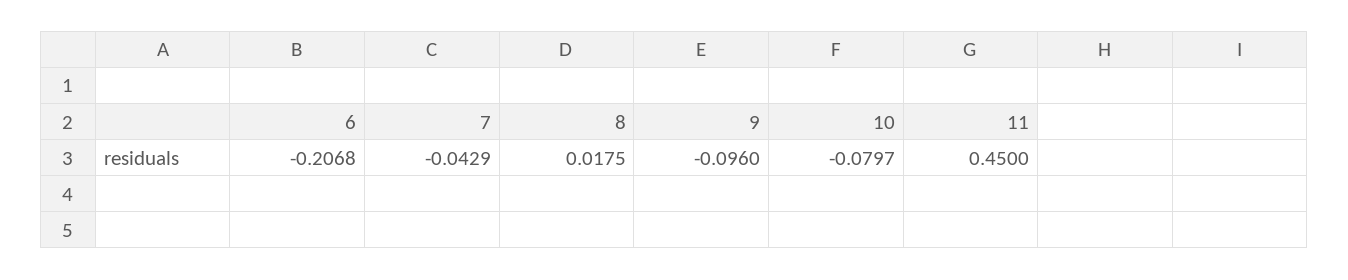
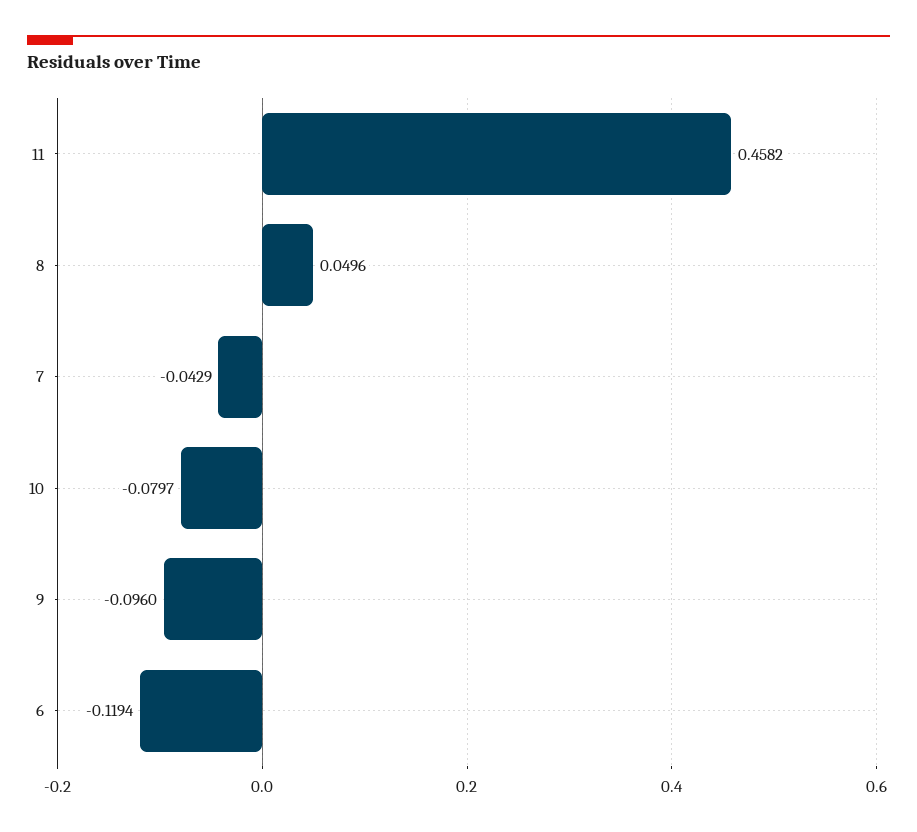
  {
-   "6": -0.2068,
+   "6": -0.1194,
    "7": -0.0429,
-   "8": 0.0175,
+   "8": 0.0496,
    "9": -0.096,
    "10": -0.0797,
-   "11": 0.45
+   "11": 0.4582
  }

